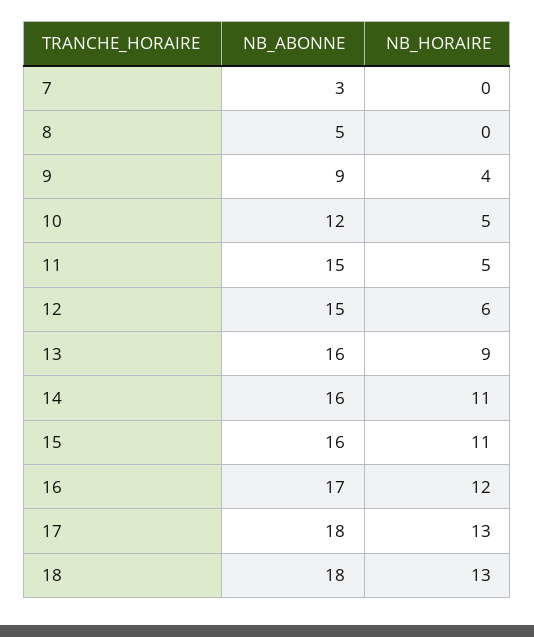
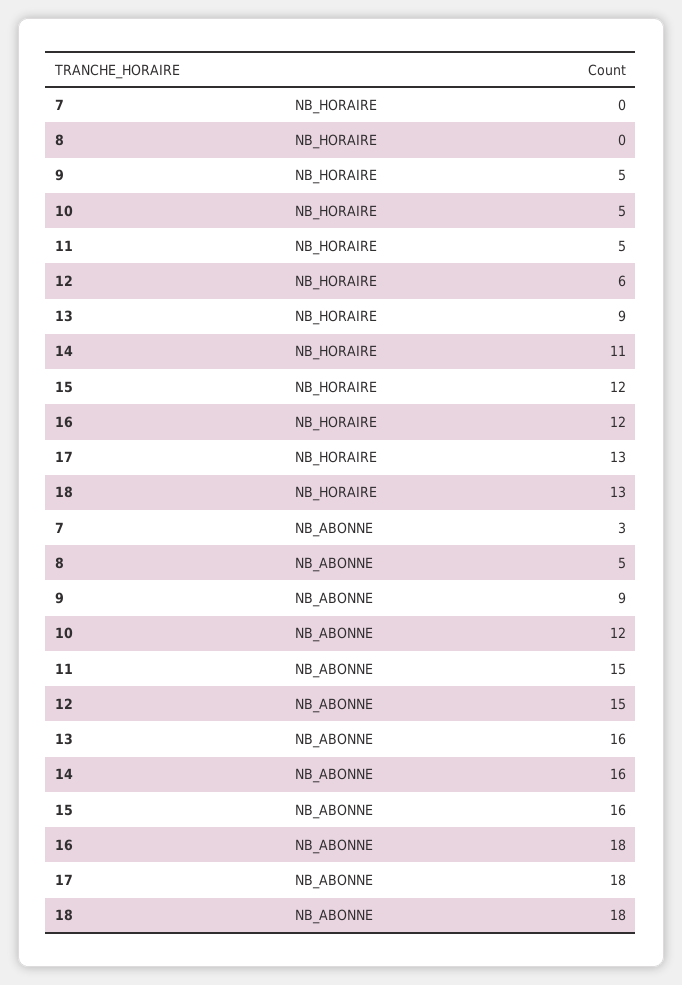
  {
    "NB_ABONNE": {
      "7": 3,
      "8": 5,
      "9": 9,
      "10": 12,
      "11": 15,
      "12": 15,
      "13": 16,
      "14": 16,
      "15": 16,
-     "16": 17,
+     "16": 18,
      "17": 18,
      "18": 18
    },
    "NB_HORAIRE": {
      "7": 0,
      "8": 0,
-     "9": 4,
+     "9": 5,
      "10": 5,
      "11": 5,
      "12": 6,
      "13": 9,
      "14": 11,
-     "15": 11,
+     "15": 12,
      "16": 12,
      "17": 13,
      "18": 13
    }
  }

